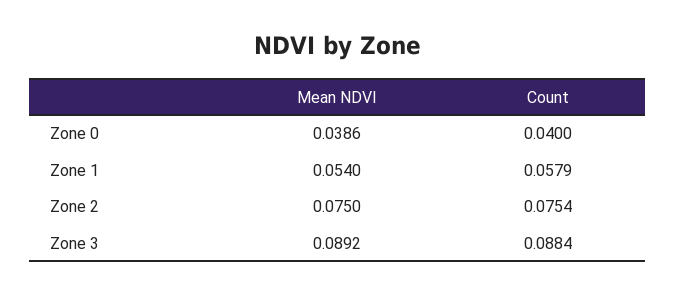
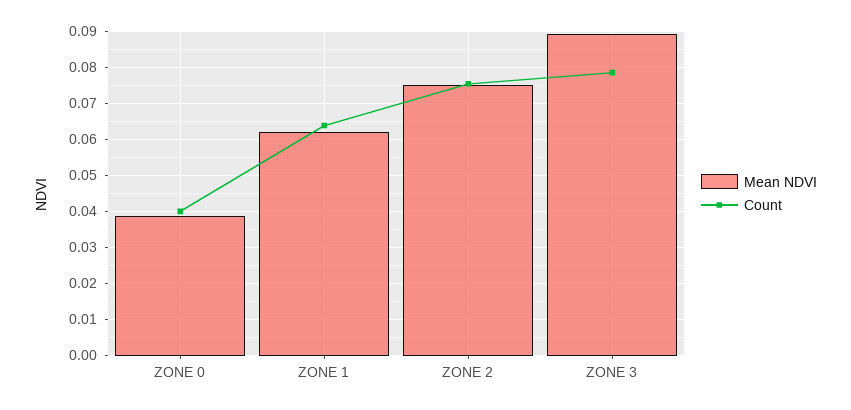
  {
    "Mean NDVI": {
      "Zone 0": 0.0386,
-     "Zone 1": 0.054,
+     "Zone 1": 0.062,
      "Zone 2": 0.075,
      "Zone 3": 0.0892
    },
    "Count": {
      "Zone 0": 0.04,
-     "Zone 1": 0.0579,
+     "Zone 1": 0.064,
      "Zone 2": 0.0754,
-     "Zone 3": 0.0884
+     "Zone 3": 0.078
    }
  }

